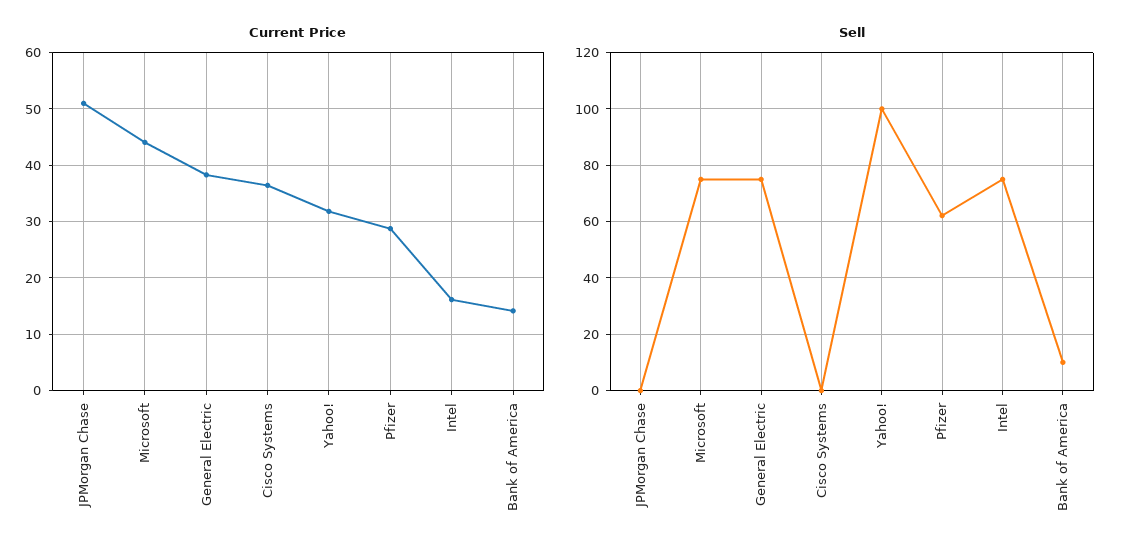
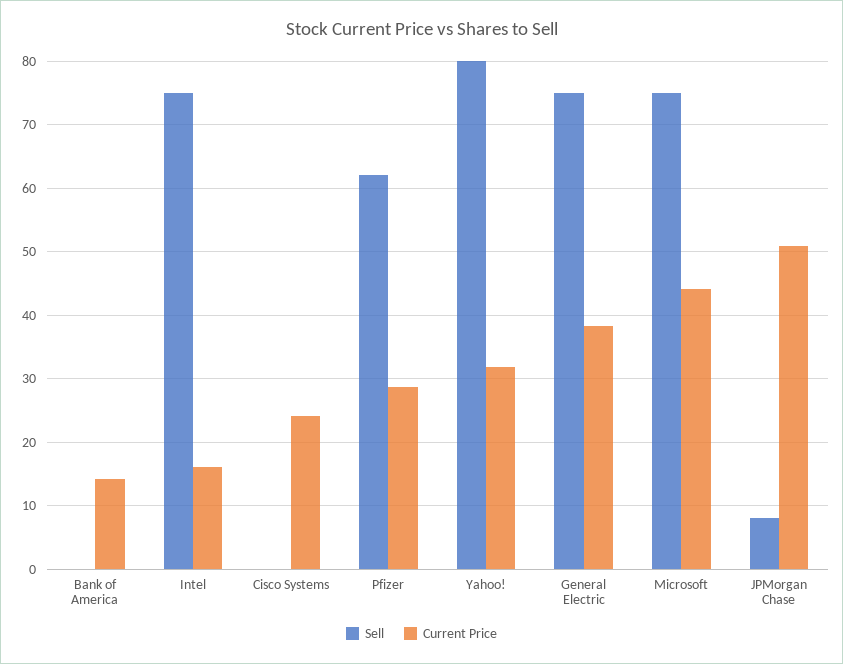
  {
    "Current Price": {
      "JPMorgan Chase": 51,
      "Microsoft": 44,
      "General Electric": 38,
-     "Cisco Systems": 36,
+     "Cisco Systems": 24,
      "Yahoo!": 32,
      "Pfizer": 29,
      "Intel": 16,
      "Bank of America": 14
    },
    "Sell": {
-     "JPMorgan Chase": 0,
+     "JPMorgan Chase": 8,
      "Microsoft": 75,
      "General Electric": 75,
      "Cisco Systems": 0,
-     "Yahoo!": 100,
+     "Yahoo!": 80,
      "Pfizer": 62,
      "Intel": 75,
-     "Bank of America": 10
+     "Bank of America": 0
    }
  }

